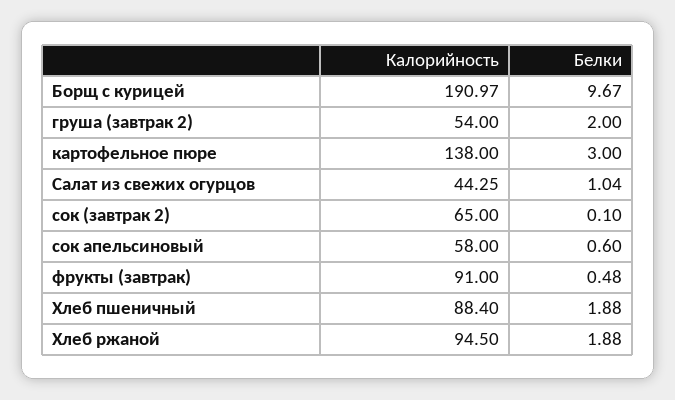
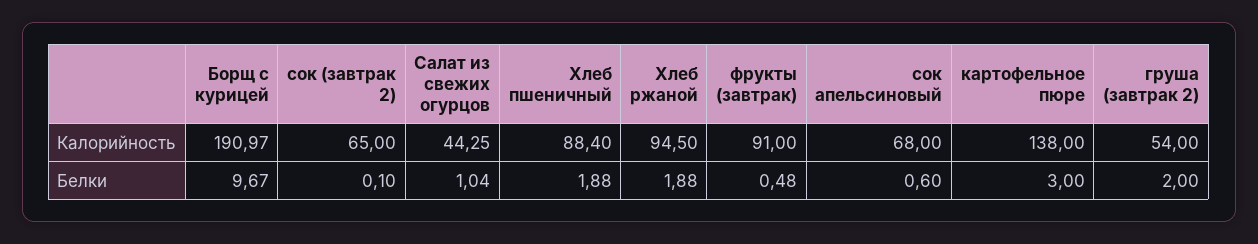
  {
    "Калорийность": {
      "Борщ с курицей": 190.97,
      "груша (завтрак 2)": 54,
      "картофельное пюре": 138,
      "Салат из свежих огурцов": 44.25,
      "сок (завтрак 2)": 65,
-     "сок апельсиновый": 58,
+     "сок апельсиновый": 68,
      "фрукты (завтрак)": 91,
      "Хлеб пшеничный": 88.4,
      "Хлеб ржаной": 94.5
    },
    "Белки": {
      "Борщ с курицей": 9.67,
      "груша (завтрак 2)": 2,
      "картофельное пюре": 3,
      "Салат из свежих огурцов": 1.04,
      "сок (завтрак 2)": 0.1,
      "сок апельсиновый": 0.6,
      "фрукты (завтрак)": 0.48,
      "Хлеб пшеничный": 1.88,
      "Хлеб ржаной": 1.88
    }
  }

